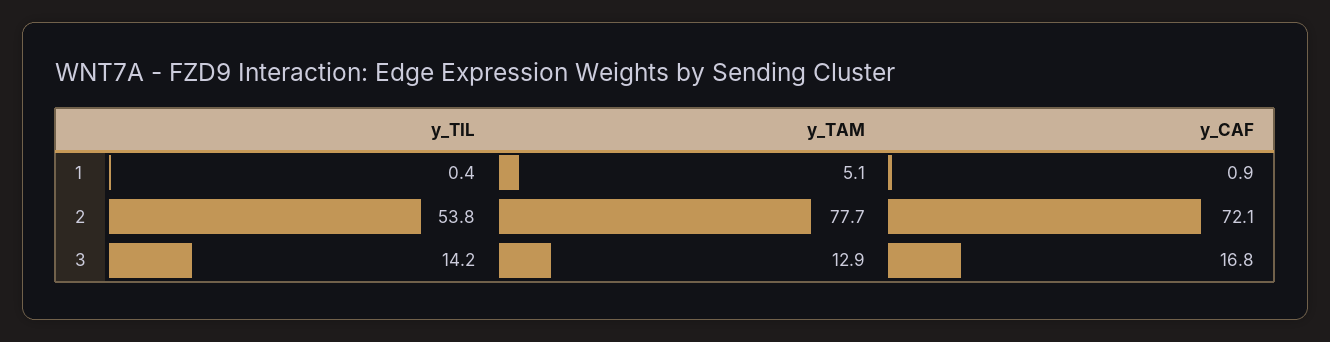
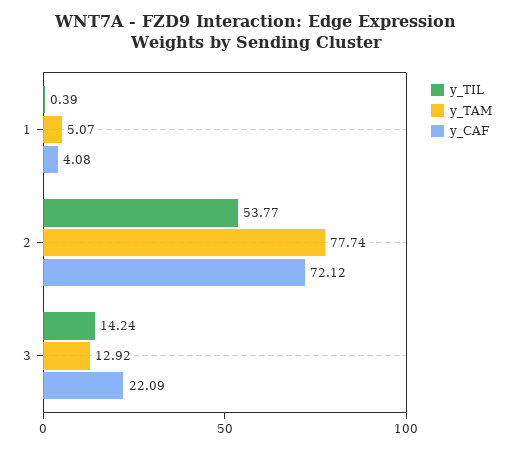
  {
    "y_TIL": {
      "1": 0.39,
      "2": 53.77,
      "3": 14.24
    },
    "y_TAM": {
      "1": 5.07,
      "2": 77.74,
      "3": 12.92
    },
    "y_CAF": {
-     "1": 0.9,
+     "1": 4.08,
      "2": 72.12,
-     "3": 16.8
+     "3": 22.09
    }
  }

